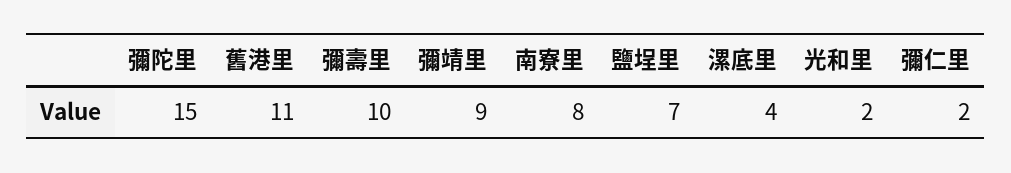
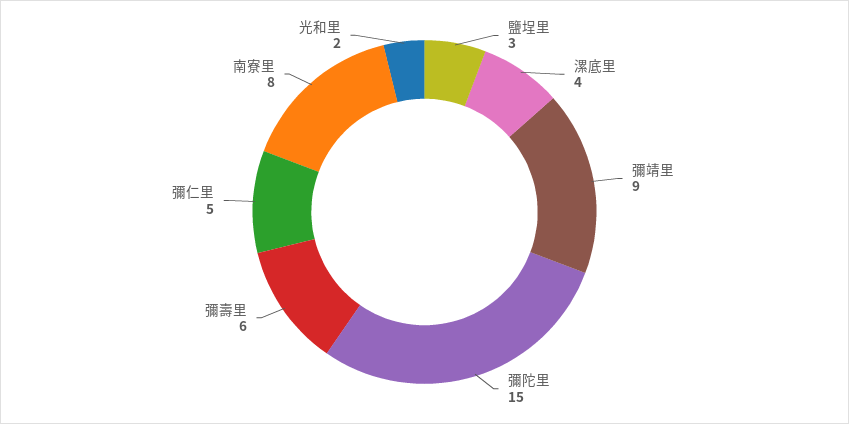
  {
    "彌陀里": 15,
-   "舊港里": 11,
-   "彌壽里": 10,
+   "彌壽里": 6,
    "彌靖里": 9,
    "南寮里": 8,
-   "鹽埕里": 7,
+   "鹽埕里": 3,
    "漯底里": 4,
    "光和里": 2,
-   "彌仁里": 2
+   "彌仁里": 5
  }

